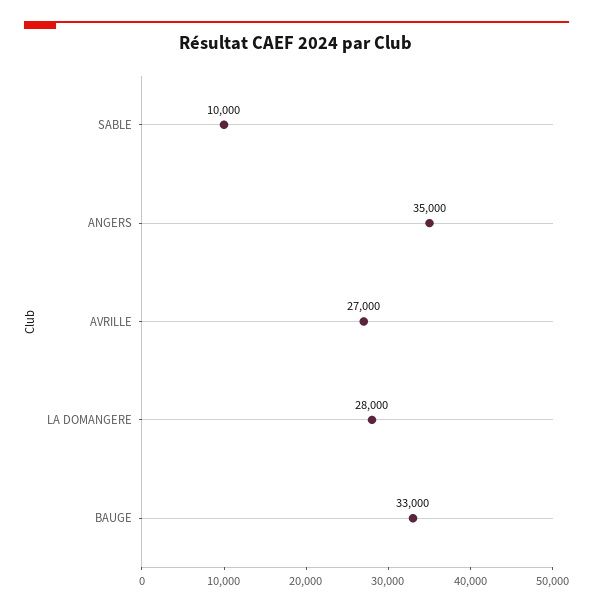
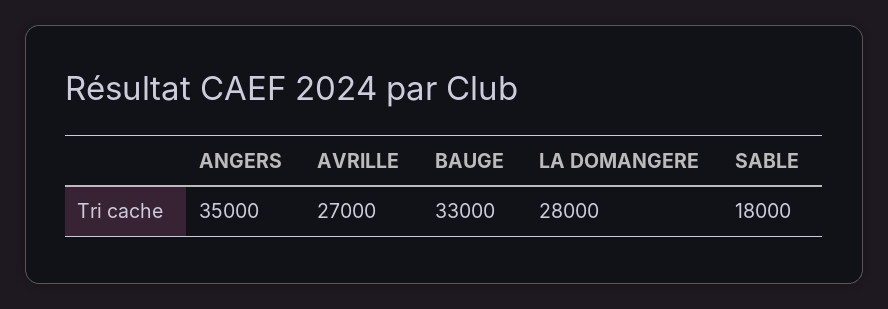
  {
-   "SABLE": 10000,
+   "SABLE": 18000,
    "ANGERS": 35000,
    "AVRILLE": 27000,
    "LA DOMANGERE": 28000,
    "BAUGE": 33000
  }

